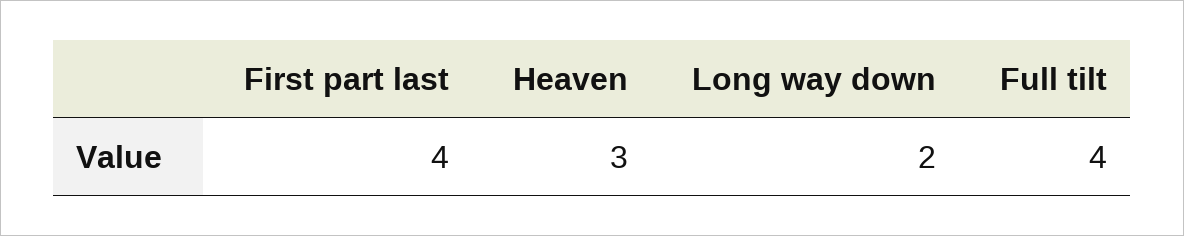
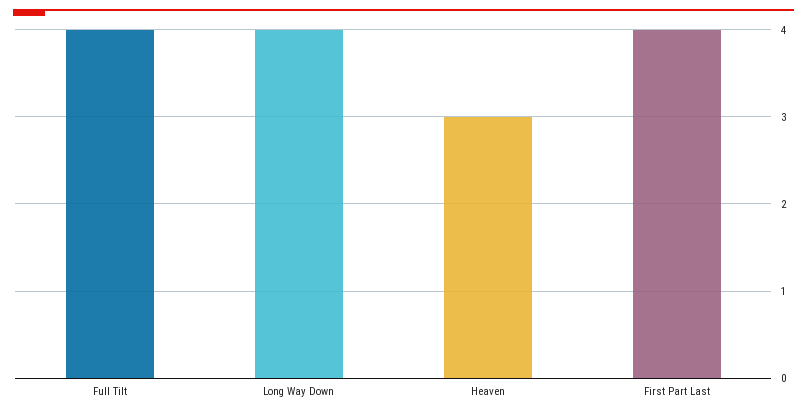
  {
    "First part last": 4,
    "Heaven": 3,
-   "Long way down": 2,
+   "Long way down": 4,
    "Full tilt": 4
  }

